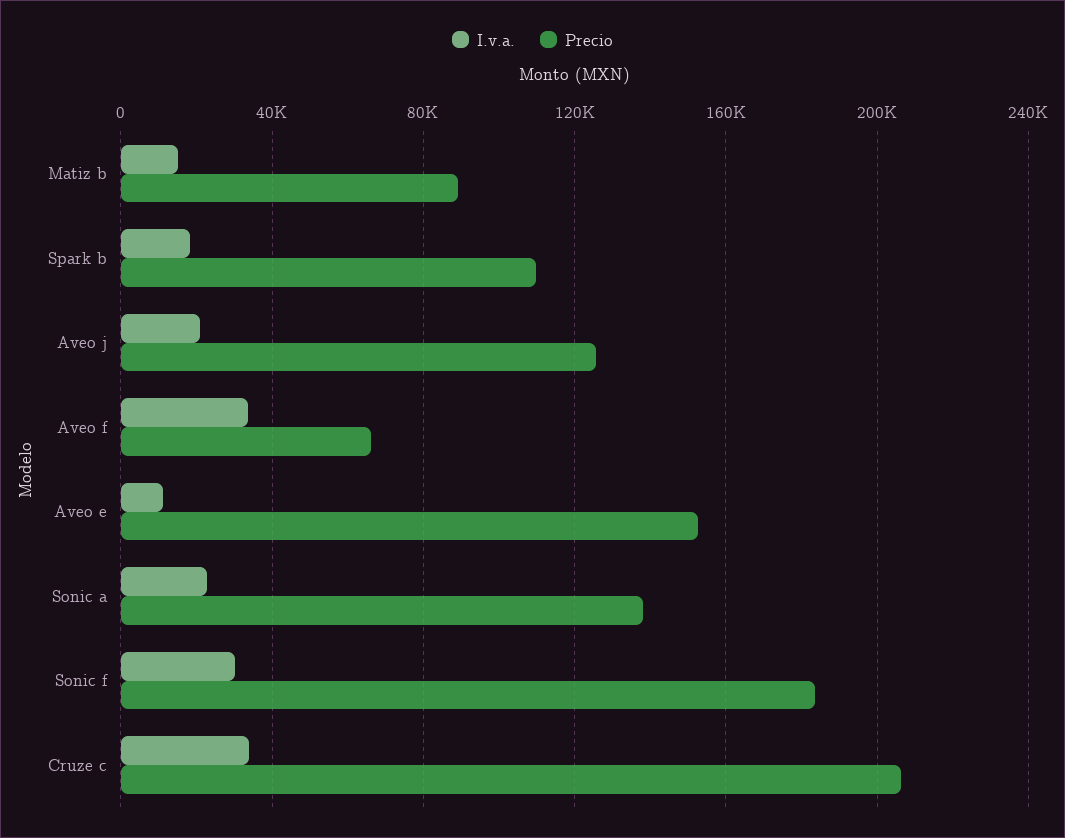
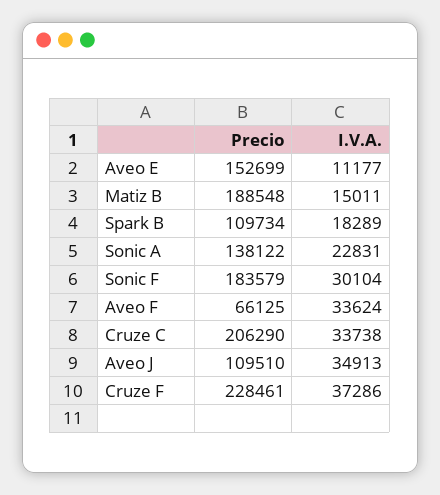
  {
    "I.v.a.": {
      "Matiz b": 15011,
      "Spark b": 18289,
-     "Aveo j": 20000,
+     "Aveo j": 34913,
      "Aveo f": 33624,
      "Aveo e": 11177,
      "Sonic a": 22831,
      "Sonic f": 30104,
-     "Cruze c": 33738
+     "Cruze c": 33738,
+     "Cruze F": 37286
    },
    "Precio": {
-     "Matiz b": 90000,
+     "Matiz b": 188548,
      "Spark b": 109734,
-     "Aveo j": 125000,
+     "Aveo j": 109510,
      "Aveo f": 66125,
      "Aveo e": 152699,
      "Sonic a": 138122,
      "Sonic f": 183579,
-     "Cruze c": 206290
+     "Cruze c": 206290,
+     "Cruze F": 228461
    }
  }

